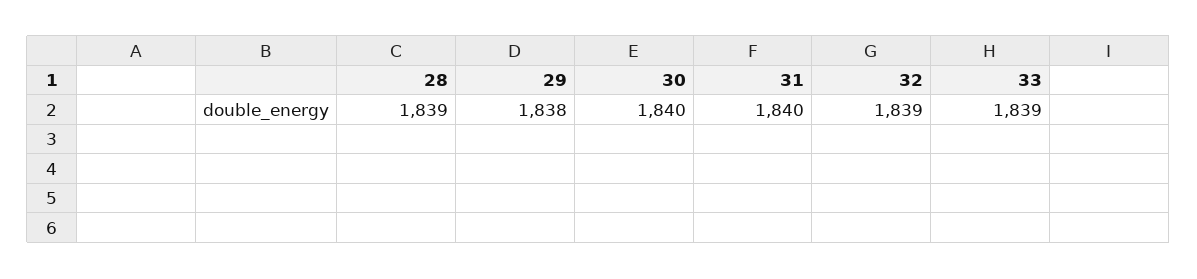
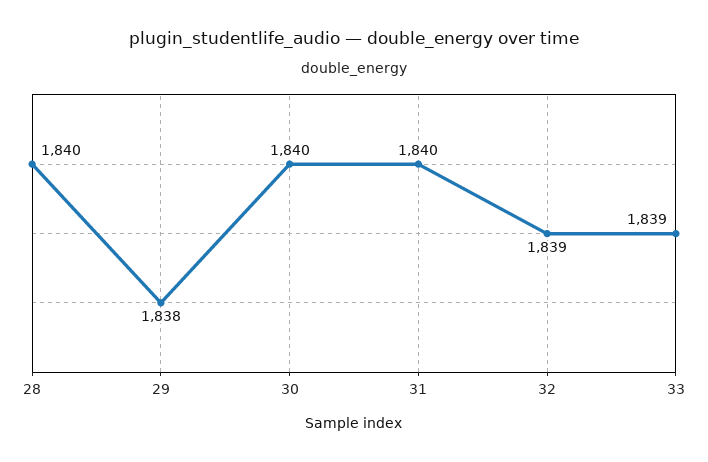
  {
-   "28": 1839,
+   "28": 1840,
    "29": 1838,
    "30": 1840,
    "31": 1840,
    "32": 1839,
    "33": 1839
  }

